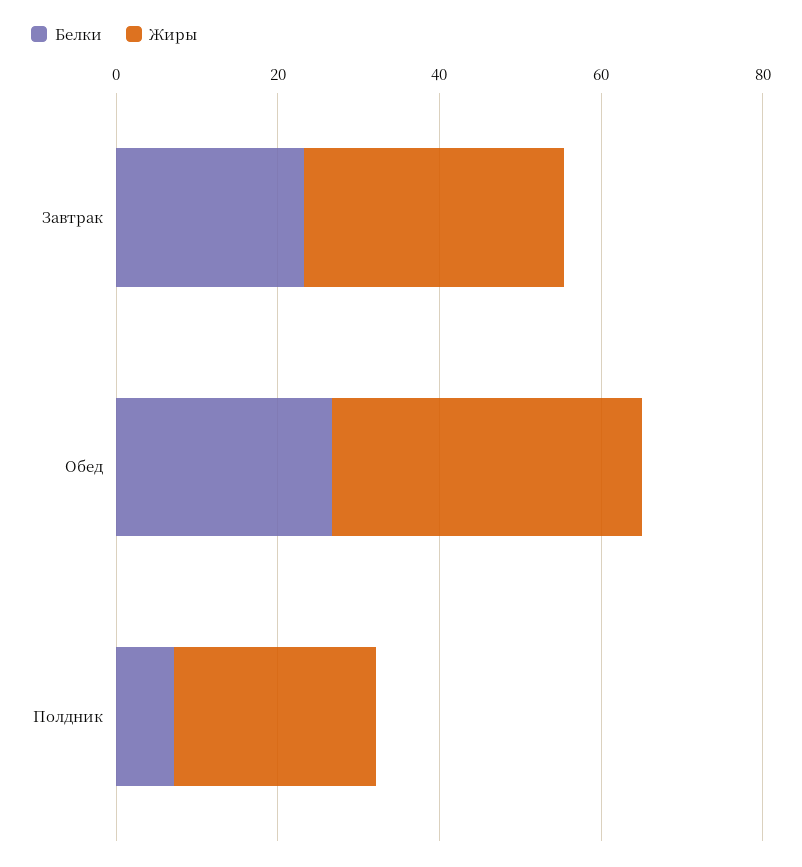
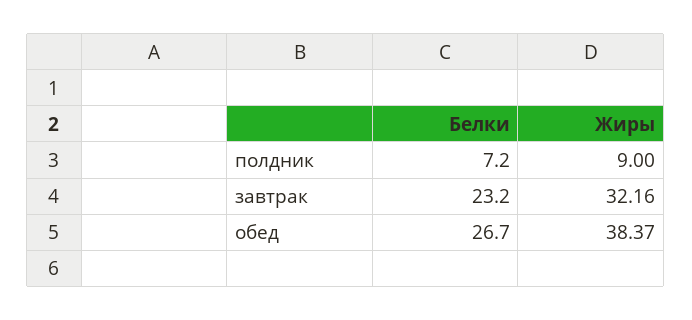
  {
    "Белки": {
      "Завтрак": 23.2,
      "Обед": 26.7,
      "Полдник": 7.2
    },
    "Жиры": {
      "Завтрак": 32.16,
      "Обед": 38.37,
-     "Полдник": 25
+     "Полдник": 9
    }
  }

